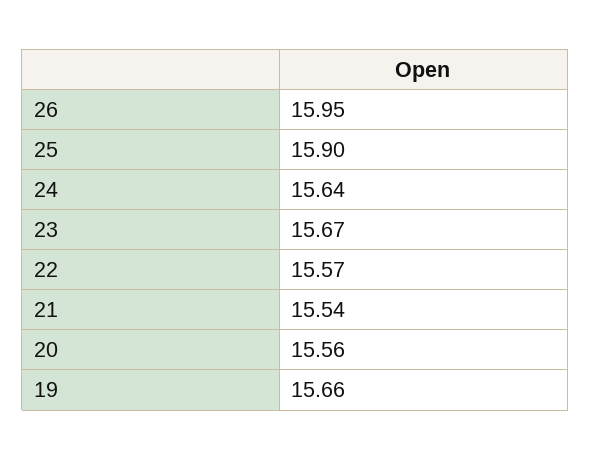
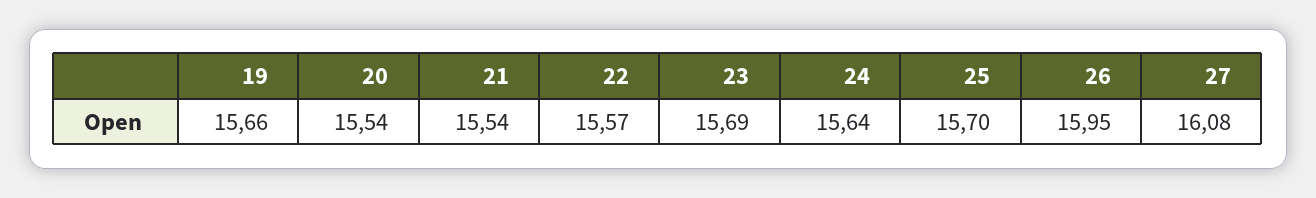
  {
    "26": 15.95,
-   "25": 15.9,
+   "25": 15.7,
    "24": 15.64,
-   "23": 15.67,
+   "23": 15.69,
    "22": 15.57,
    "21": 15.54,
-   "20": 15.56,
+   "20": 15.54,
-   "19": 15.66
+   "19": 15.66,
+   "27": 16.08
  }

